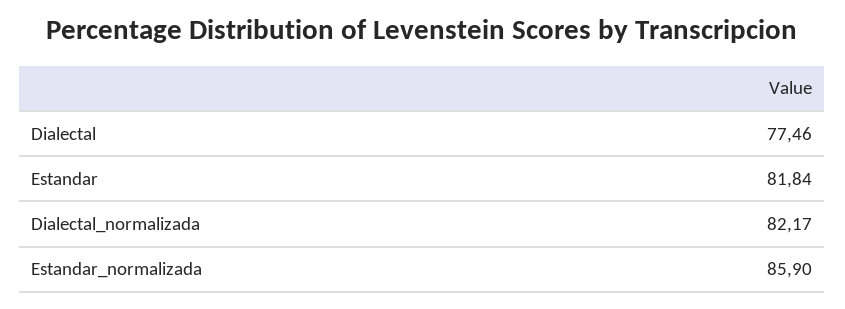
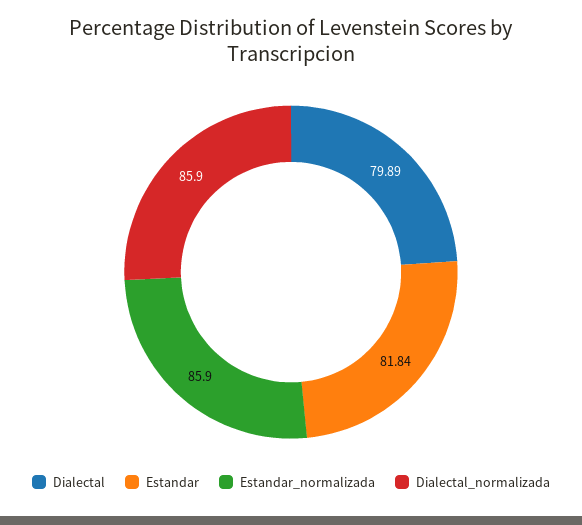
  {
-   "Dialectal": 77.46,
+   "Dialectal": 79.89,
    "Estandar": 81.84,
-   "Dialectal_normalizada": 82.17,
+   "Dialectal_normalizada": 85.9,
    "Estandar_normalizada": 85.9
  }

